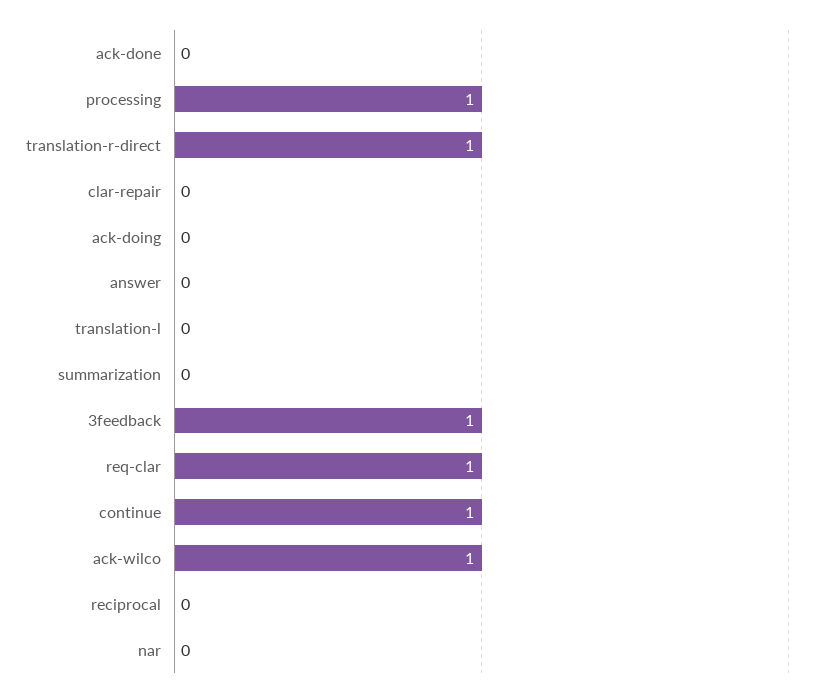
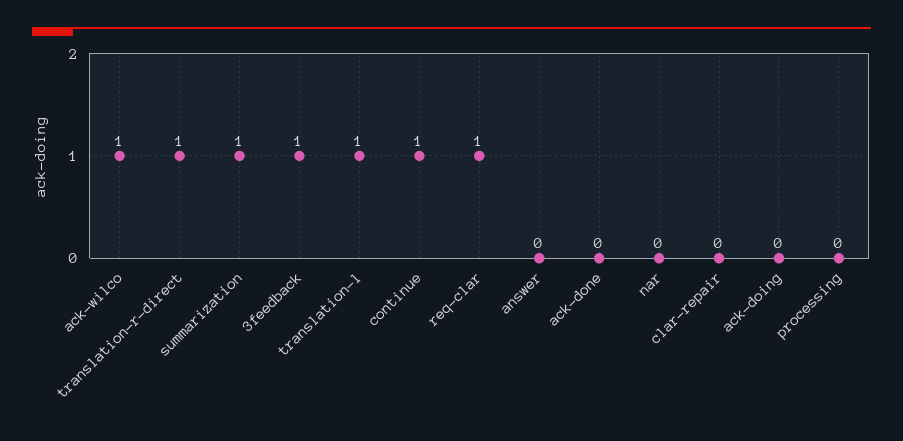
  {
    "ack-done": 0,
-   "processing": 1,
+   "processing": 0,
    "translation-r-direct": 1,
    "clar-repair": 0,
    "ack-doing": 0,
    "answer": 0,
-   "translation-l": 0,
+   "translation-l": 1,
-   "summarization": 0,
+   "summarization": 1,
    "3feedback": 1,
    "req-clar": 1,
    "continue": 1,
    "ack-wilco": 1,
-   "reciprocal": 0,
    "nar": 0
  }

